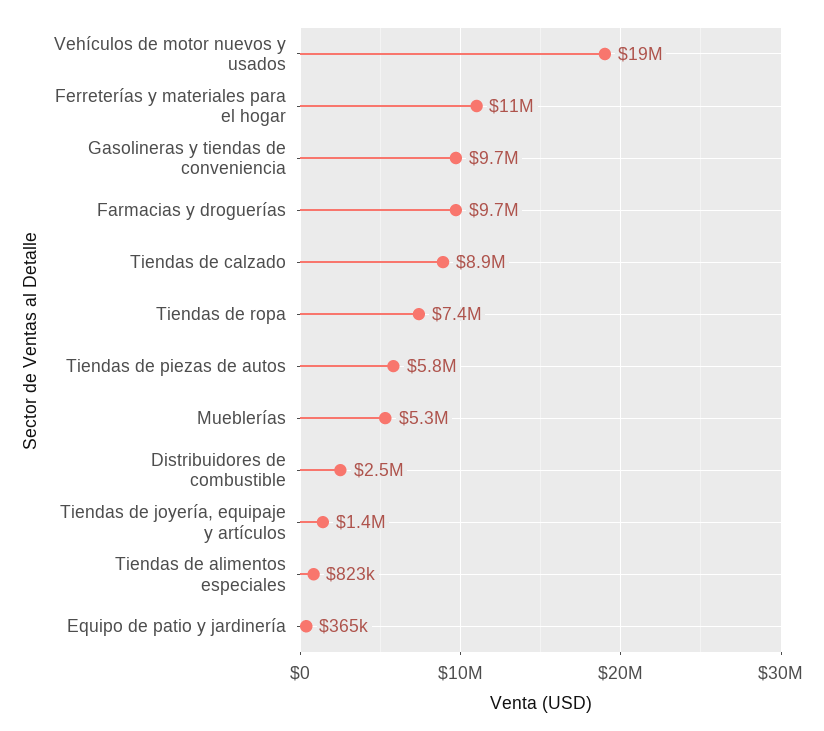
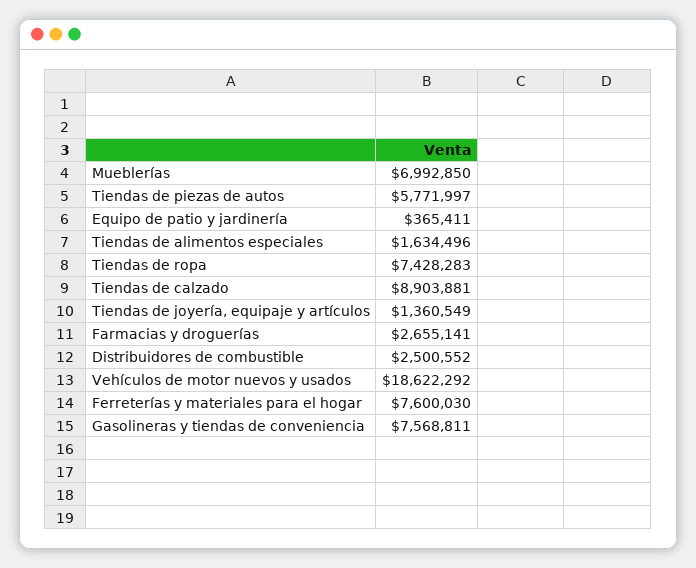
  {
    "Vehículos de motor nuevos y usados": 18622292,
-   "Ferreterías y materiales para el hogar": 11000000,
+   "Ferreterías y materiales para el hogar": 7600030,
-   "Gasolineras y tiendas de conveniencia": 9700000,
+   "Gasolineras y tiendas de conveniencia": 7568811,
-   "Farmacias y droguerías": 9700000,
+   "Farmacias y droguerías": 2655141,
    "Tiendas de calzado": 8903881,
    "Tiendas de ropa": 7428283,
    "Tiendas de piezas de autos": 5771997,
-   "Mueblerías": 5300000,
+   "Mueblerías": 6992850,
    "Distribuidores de combustible": 2500552,
    "Tiendas de joyería, equipaje y artículos": 1360549,
-   "Tiendas de alimentos especiales": 823000,
+   "Tiendas de alimentos especiales": 1634496,
    "Equipo de patio y jardinería": 365411
  }

